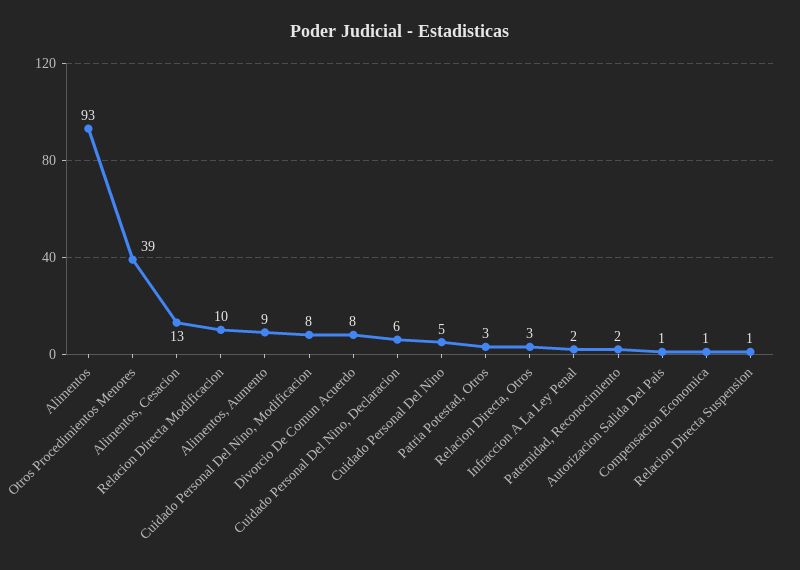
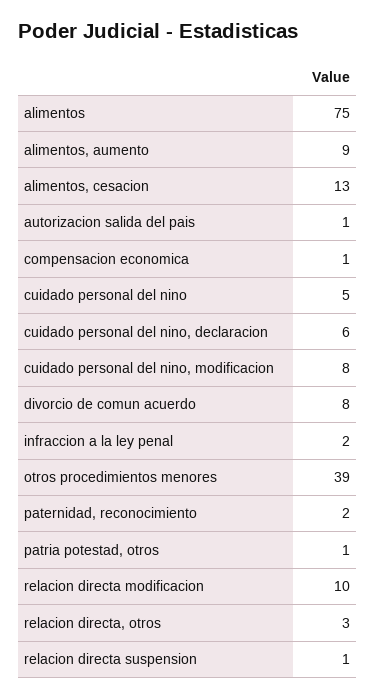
  {
-   "Alimentos": 93,
+   "Alimentos": 75,
    "Otros Procedimientos Menores": 39,
    "Alimentos, Cesacion": 13,
    "Relacion Directa Modificacion": 10,
    "Alimentos, Aumento": 9,
    "Cuidado Personal Del Nino, Modificacion": 8,
    "Divorcio De Comun Acuerdo": 8,
    "Cuidado Personal Del Nino, Declaracion": 6,
    "Cuidado Personal Del Nino": 5,
-   "Patria Potestad, Otros": 3,
+   "Patria Potestad, Otros": 1,
    "Relacion Directa, Otros": 3,
    "Infraccion A La Ley Penal": 2,
    "Paternidad, Reconocimiento": 2,
    "Autorizacion Salida Del Pais": 1,
    "Compensacion Economica": 1,
    "Relacion Directa Suspension": 1
  }

